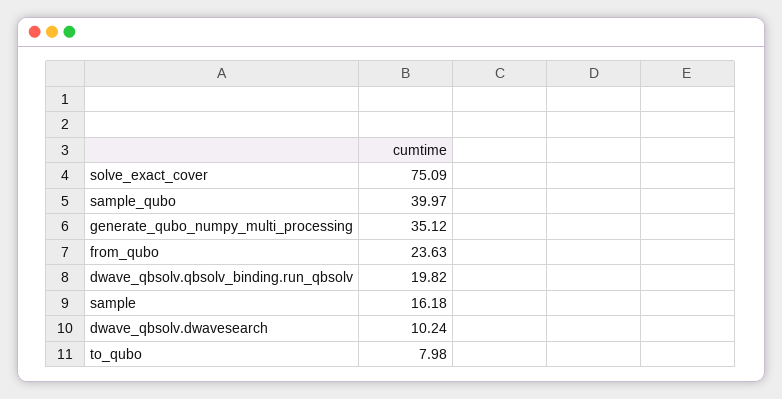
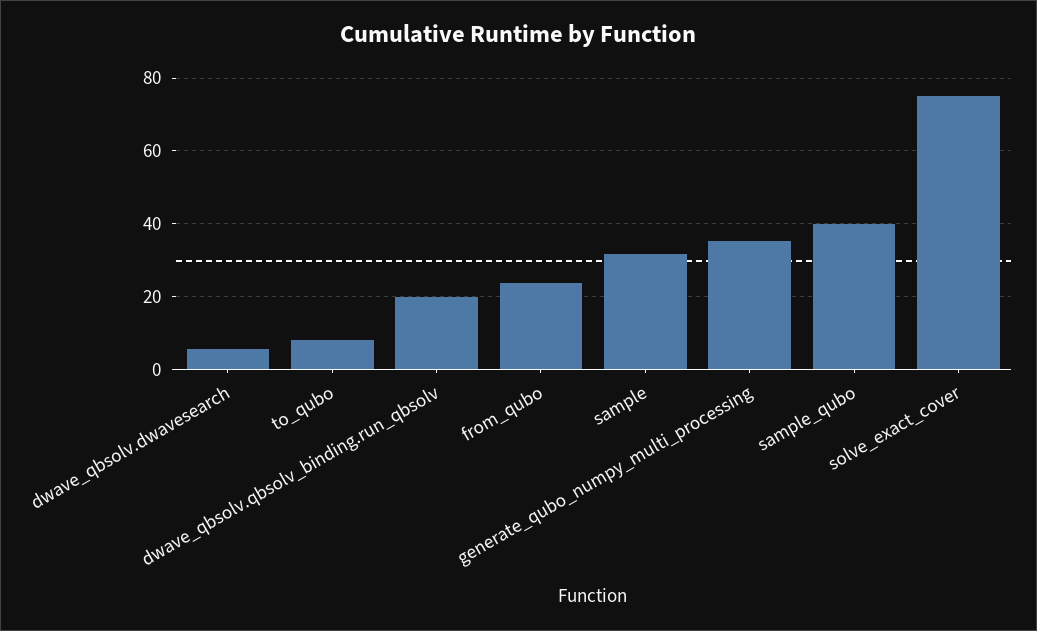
  {
    "solve_exact_cover": 75.09,
    "sample_qubo": 39.97,
    "generate_qubo_numpy_multi_processing": 35.12,
    "from_qubo": 23.63,
    "dwave_qbsolv.qbsolv_binding.run_qbsolv": 19.82,
-   "sample": 16.18,
+   "sample": 32,
-   "dwave_qbsolv.dwavesearch": 10.24,
+   "dwave_qbsolv.dwavesearch": 6,
    "to_qubo": 7.98
  }

